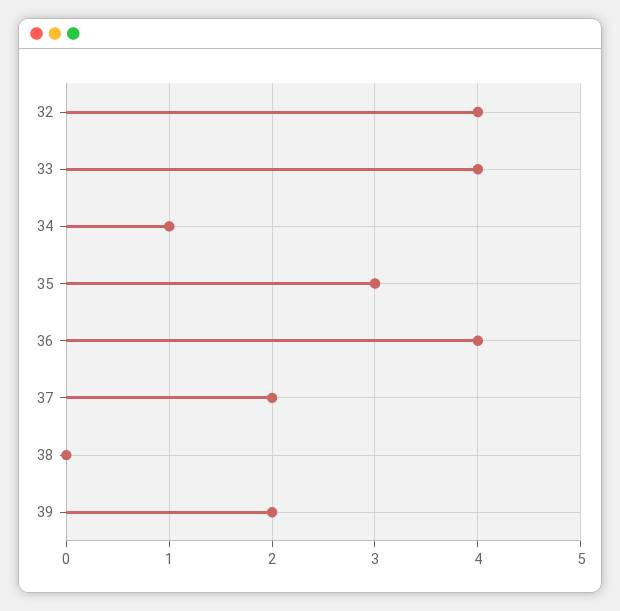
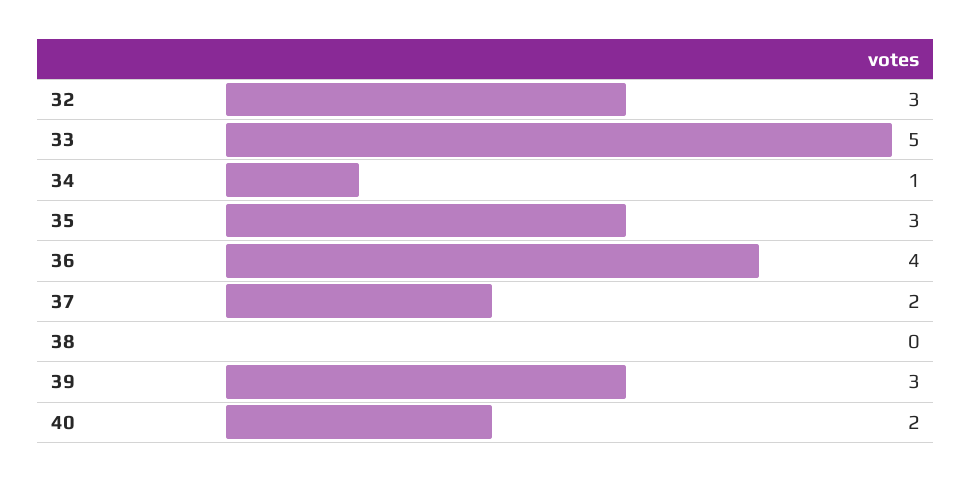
  {
-   "32": 4,
+   "32": 3,
-   "33": 4,
+   "33": 5,
    "34": 1,
    "35": 3,
    "36": 4,
    "37": 2,
    "38": 0,
-   "39": 2
+   "39": 3,
+   "40": 2
  }

